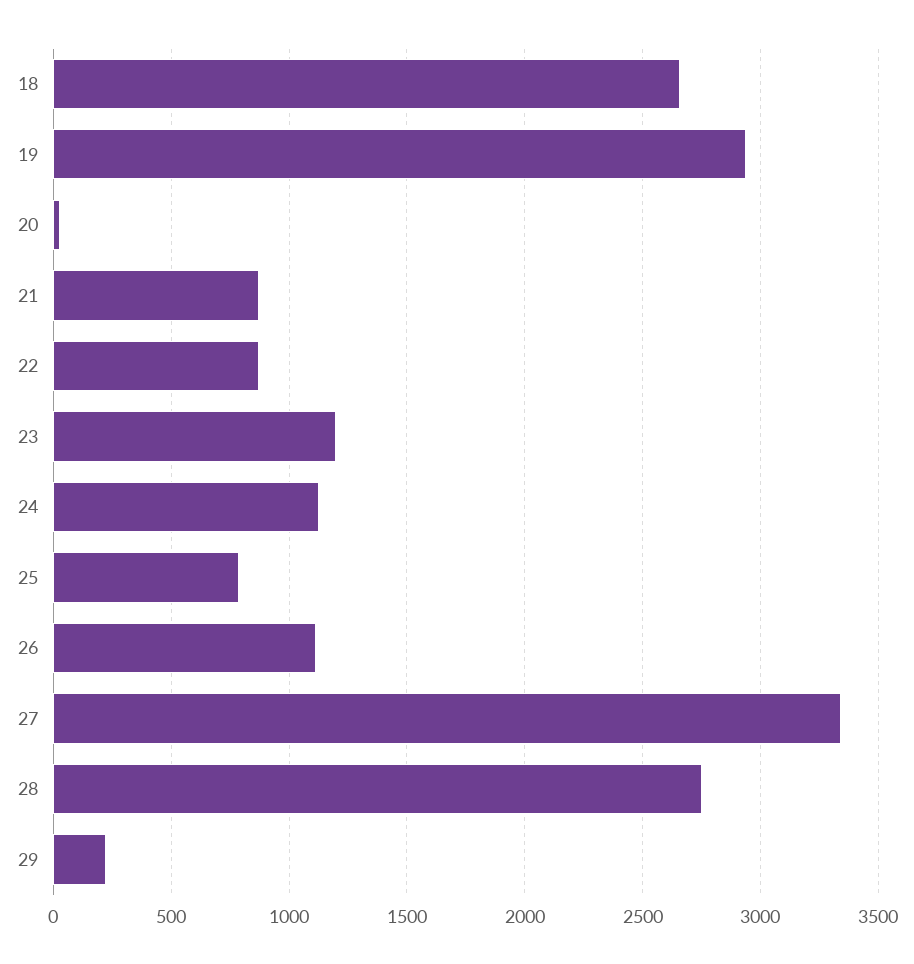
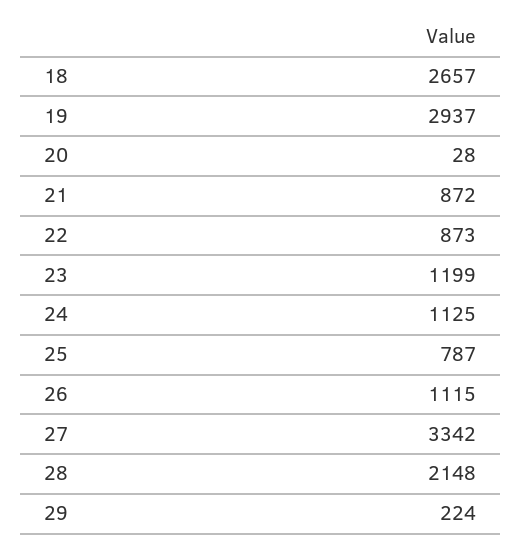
  {
    "18": 2657,
    "19": 2937,
    "20": 28,
    "21": 872,
    "22": 873,
    "23": 1199,
    "24": 1125,
    "25": 787,
    "26": 1115,
    "27": 3342,
-   "28": 2750,
+   "28": 2148,
    "29": 224
  }

